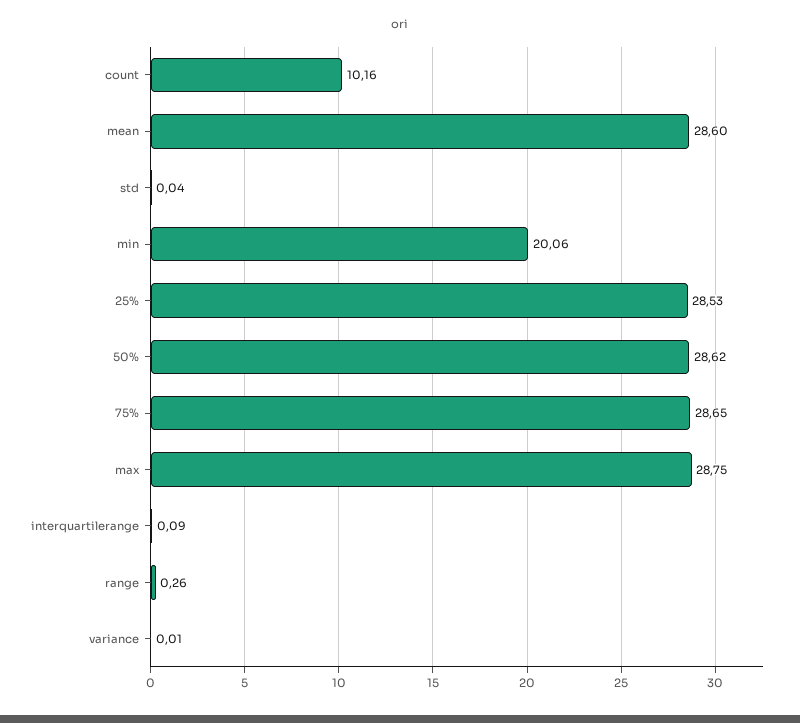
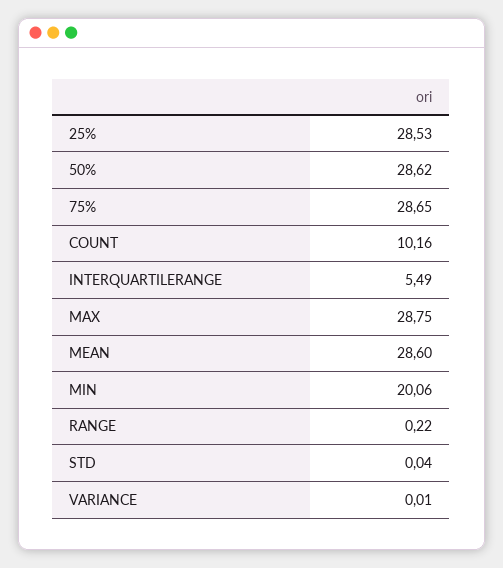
  {
    "count": 10.16,
    "mean": 28.6,
    "std": 0.04,
    "min": 20.06,
    "25%": 28.53,
    "50%": 28.62,
    "75%": 28.65,
    "max": 28.75,
-   "interquartilerange": 0.09,
+   "interquartilerange": 5.49,
-   "range": 0.26,
+   "range": 0.22,
    "variance": 0.01
  }

